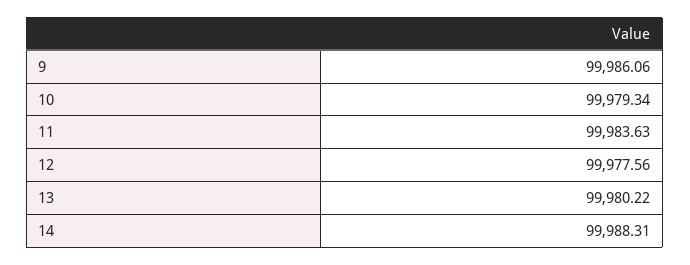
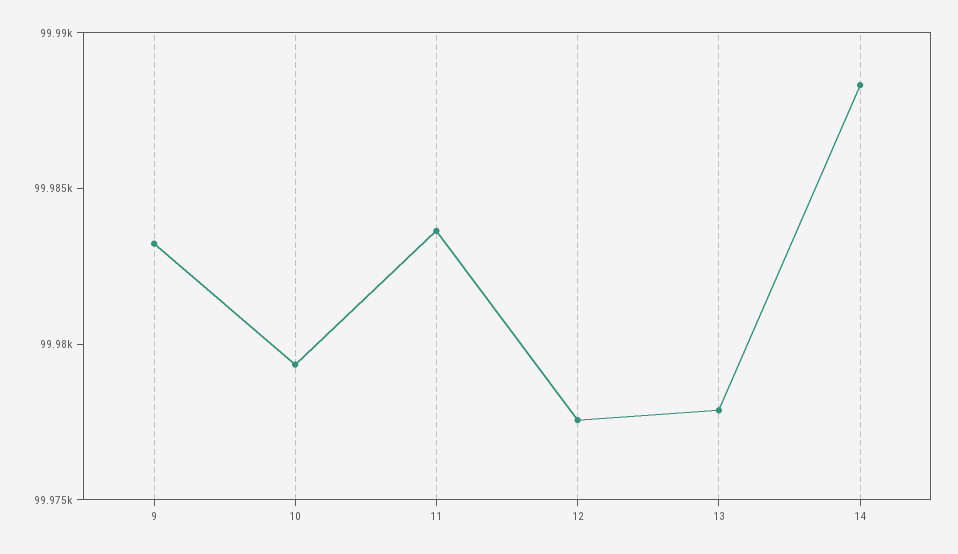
  {
-   "9": 99986.06,
+   "9": 99983,
    "10": 99979.34,
    "11": 99983.63,
    "12": 99977.56,
-   "13": 99980.22,
+   "13": 99978,
    "14": 99988.31
  }

